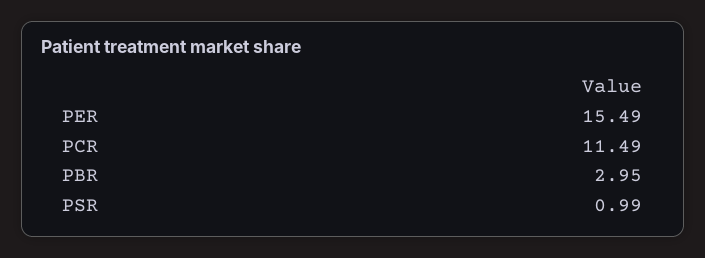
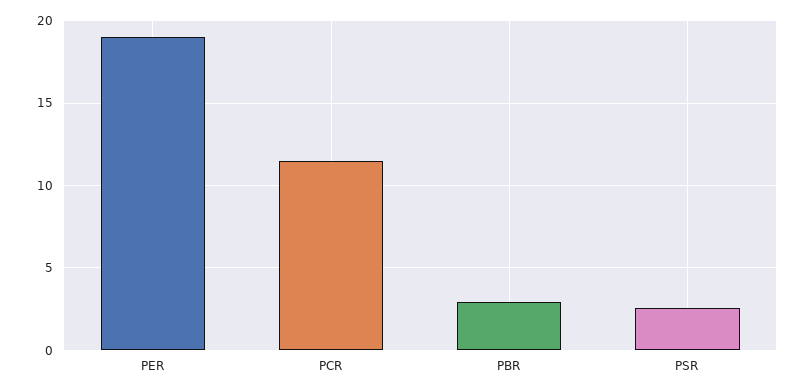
  {
-   "PER": 15.49,
+   "PER": 19,
    "PCR": 11.49,
    "PBR": 2.95,
-   "PSR": 0.99
+   "PSR": 2.5
  }

